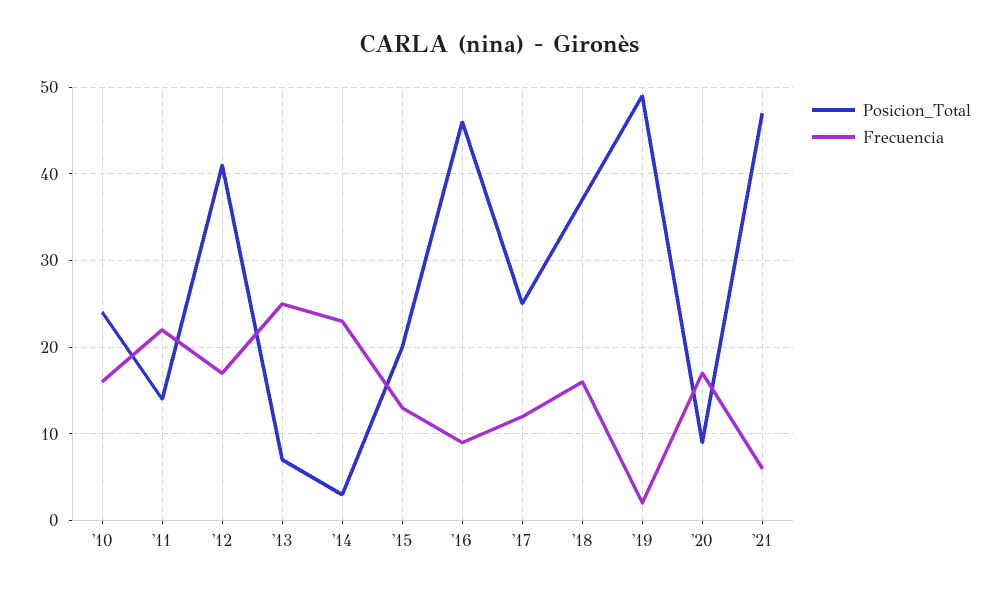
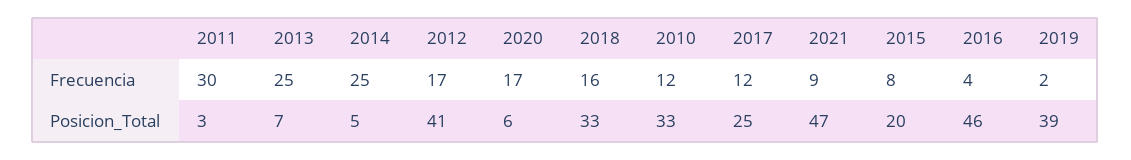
  {
    "Posicion_Total": {
-     "'10": 24,
+     "'10": 33,
-     "'11": 14,
+     "'11": 3,
      "'12": 41,
      "'13": 7,
-     "'14": 3,
+     "'14": 5,
      "'15": 20,
      "'16": 46,
      "'17": 25,
-     "'18": 37,
+     "'18": 33,
-     "'19": 49,
+     "'19": 39,
-     "'20": 9,
+     "'20": 6,
      "'21": 47
    },
    "Frecuencia": {
-     "'10": 16,
+     "'10": 12,
-     "'11": 22,
+     "'11": 30,
      "'12": 17,
      "'13": 25,
-     "'14": 23,
+     "'14": 25,
-     "'15": 13,
+     "'15": 8,
-     "'16": 9,
+     "'16": 4,
      "'17": 12,
      "'18": 16,
      "'19": 2,
      "'20": 17,
-     "'21": 6
+     "'21": 9
    }
  }

